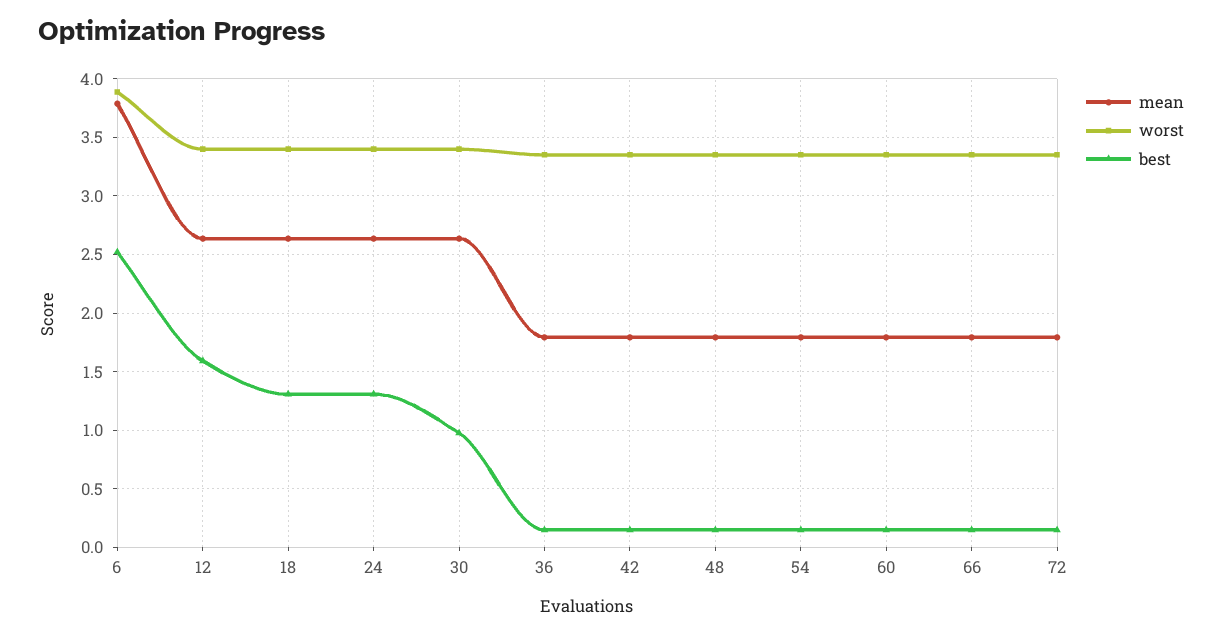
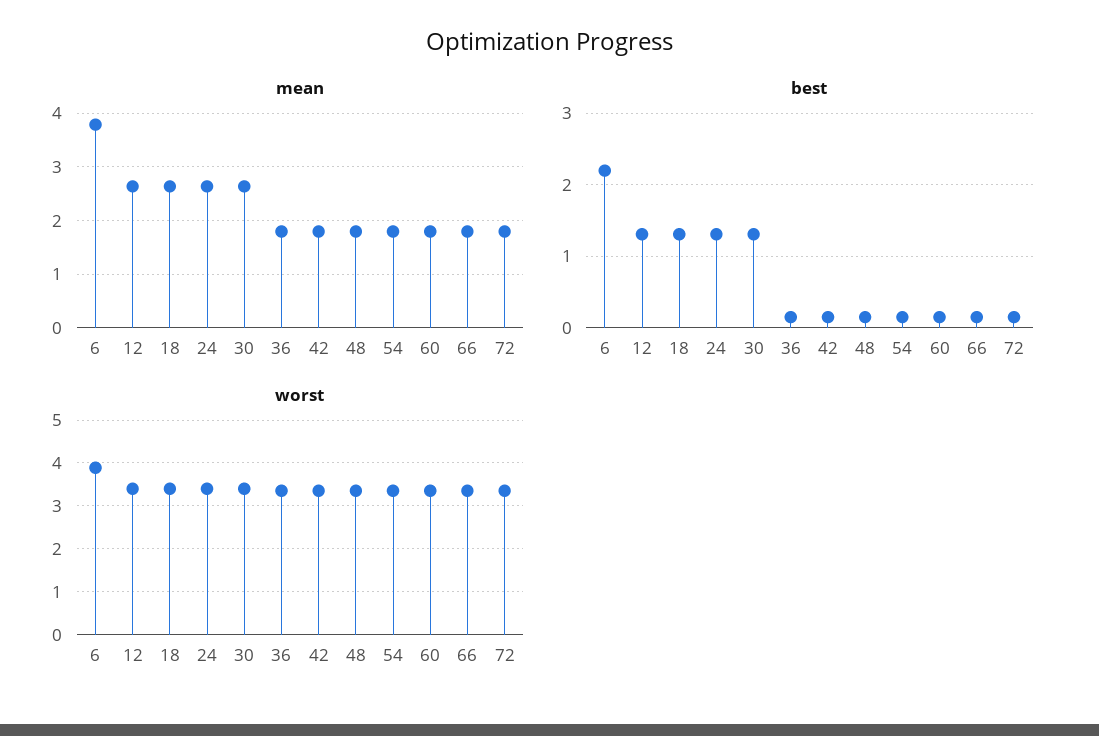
  {
    "mean": {
      "6": 3.8,
      "12": 2.6,
      "18": 2.6,
      "24": 2.6,
      "30": 2.6,
      "36": 1.8,
      "42": 1.8,
      "48": 1.8,
      "54": 1.8,
      "60": 1.8,
      "66": 1.8,
      "72": 1.8
    },
    "worst": {
      "6": 3.9,
      "12": 3.4,
      "18": 3.4,
      "24": 3.4,
      "30": 3.4,
      "36": 3.4,
      "42": 3.4,
      "48": 3.4,
      "54": 3.4,
      "60": 3.4,
      "66": 3.4,
      "72": 3.4
    },
    "best": {
-     "6": 2.5,
+     "6": 2.2,
-     "12": 1.6,
+     "12": 1.3,
      "18": 1.3,
      "24": 1.3,
-     "30": 1,
+     "30": 1.3,
      "36": 0.1,
      "42": 0.1,
      "48": 0.1,
      "54": 0.1,
      "60": 0.1,
      "66": 0.1,
      "72": 0.1
    }
  }

